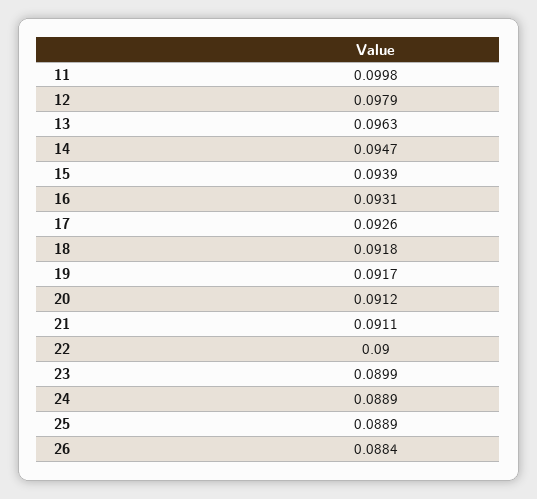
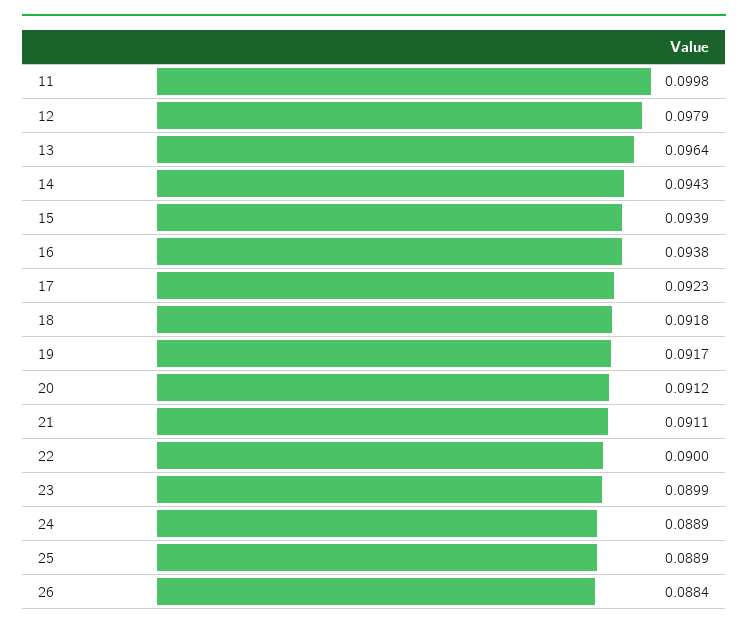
  {
    "11": 0.0998,
    "12": 0.0979,
-   "13": 0.0963,
+   "13": 0.0964,
-   "14": 0.0947,
+   "14": 0.0943,
    "15": 0.0939,
-   "16": 0.0931,
+   "16": 0.0938,
-   "17": 0.0926,
+   "17": 0.0923,
    "18": 0.0918,
    "19": 0.0917,
    "20": 0.0912,
    "21": 0.0911,
    "22": 0.09,
    "23": 0.0899,
    "24": 0.0889,
    "25": 0.0889,
    "26": 0.0884
  }

